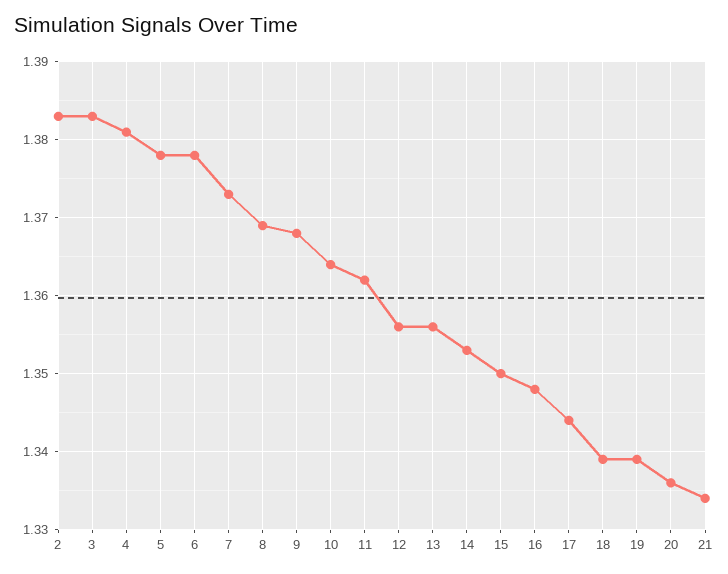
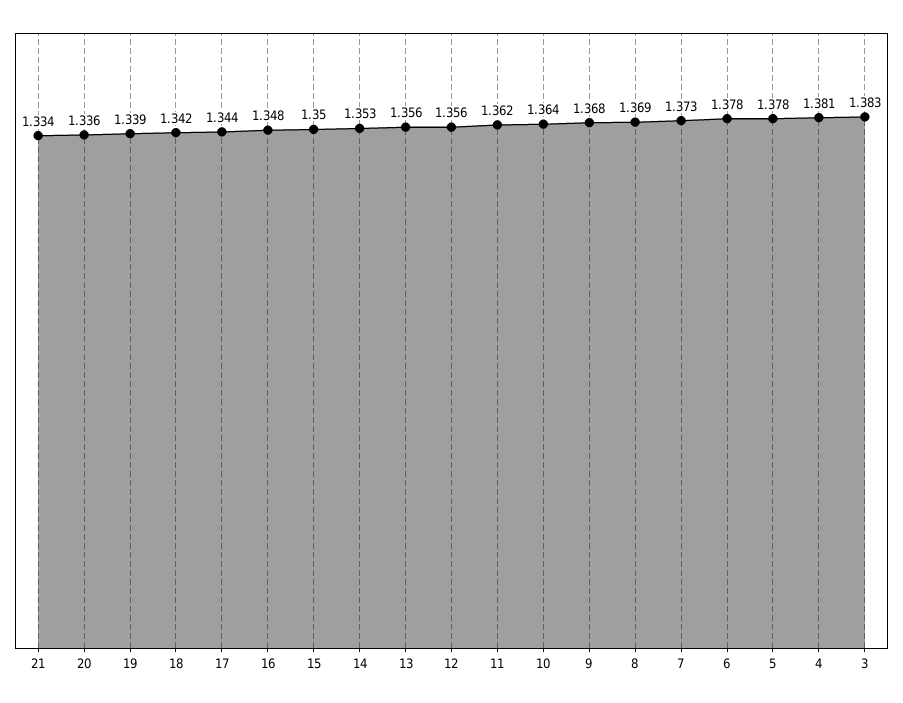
  {
-   "2": 1.383,
    "3": 1.383,
    "4": 1.381,
    "5": 1.378,
    "6": 1.378,
    "7": 1.373,
    "8": 1.369,
    "9": 1.368,
    "10": 1.364,
    "11": 1.362,
    "12": 1.356,
    "13": 1.356,
    "14": 1.353,
    "15": 1.35,
    "16": 1.348,
    "17": 1.344,
-   "18": 1.339,
+   "18": 1.342,
    "19": 1.339,
    "20": 1.336,
    "21": 1.334
  }

